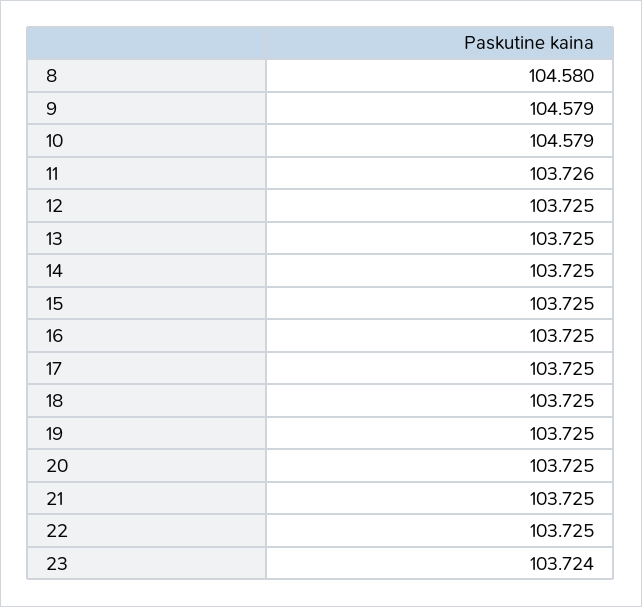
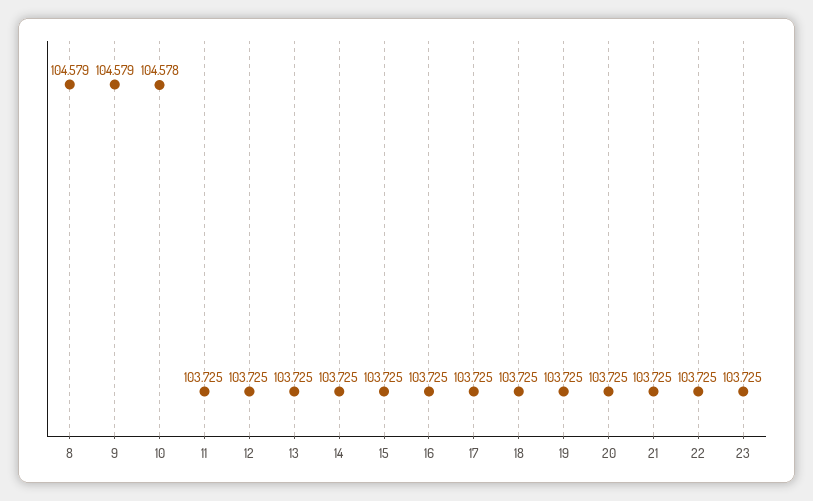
  {
-   "8": 104.58,
+   "8": 104.579,
    "9": 104.579,
-   "10": 104.579,
+   "10": 104.578,
-   "11": 103.726,
+   "11": 103.725,
    "12": 103.725,
    "13": 103.725,
    "14": 103.725,
    "15": 103.725,
    "16": 103.725,
    "17": 103.725,
    "18": 103.725,
    "19": 103.725,
    "20": 103.725,
    "21": 103.725,
    "22": 103.725,
-   "23": 103.724
+   "23": 103.725
  }

